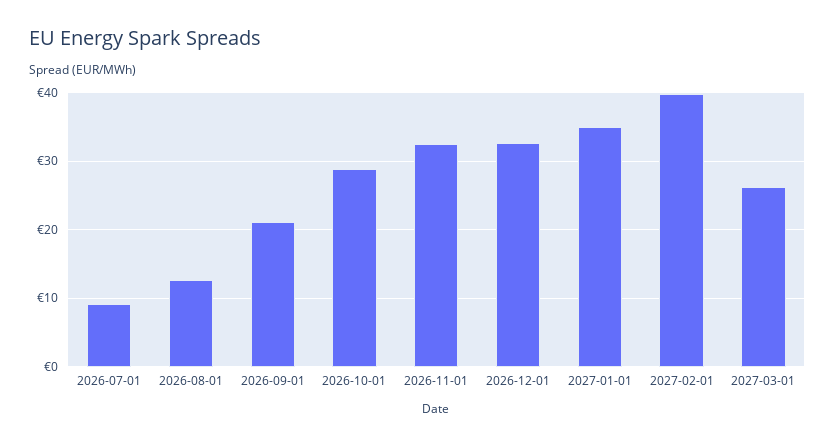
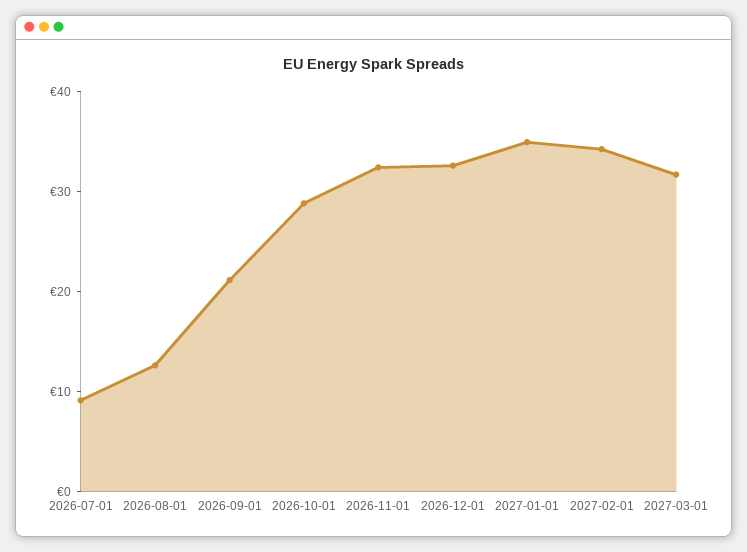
  {
    "2026-07-01": 9,
    "2026-08-01": 13,
    "2026-09-01": 21,
    "2026-10-01": 29,
    "2026-11-01": 32,
    "2026-12-01": 33,
    "2027-01-01": 35,
-   "2027-02-01": 40,
+   "2027-02-01": 34,
-   "2027-03-01": 26
+   "2027-03-01": 32
  }

